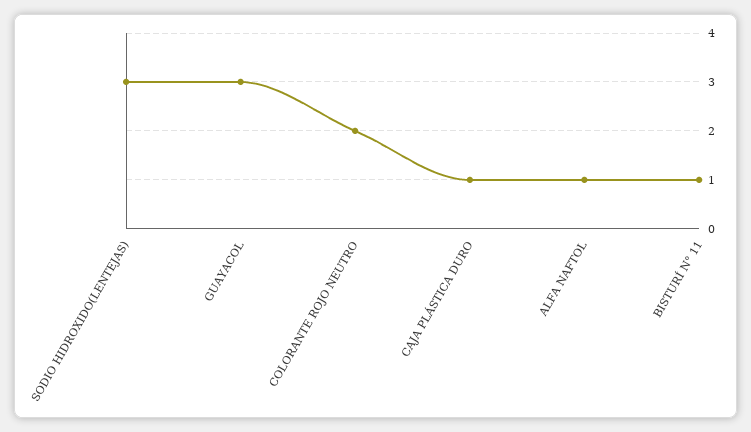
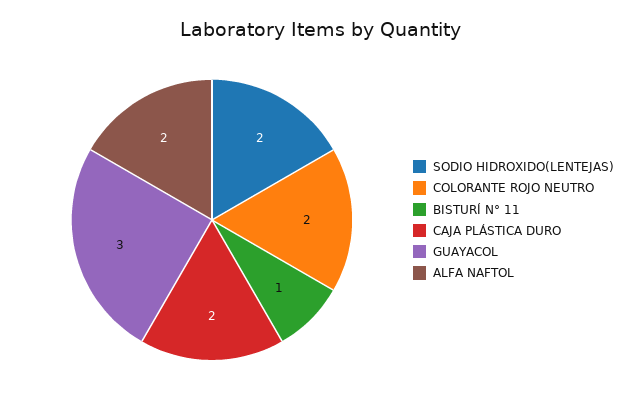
  {
-   "SODIO HIDROXIDO(LENTEJAS)": 3,
+   "SODIO HIDROXIDO(LENTEJAS)": 2,
    "GUAYACOL": 3,
    "COLORANTE ROJO NEUTRO": 2,
-   "CAJA PLÁSTICA DURO": 1,
+   "CAJA PLÁSTICA DURO": 2,
-   "ALFA NAFTOL": 1,
+   "ALFA NAFTOL": 2,
    "BISTURÍ N° 11": 1
  }

